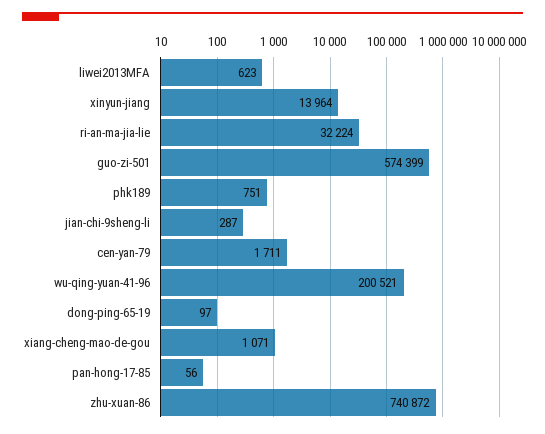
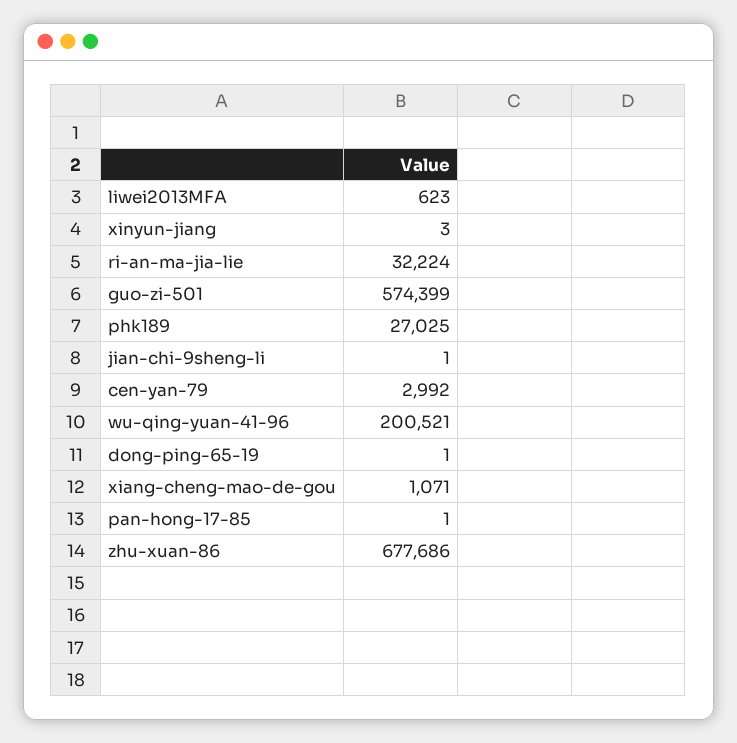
  {
    "liwei2013MFA": 623,
-   "xinyun-jiang": 13964,
+   "xinyun-jiang": 3,
    "ri-an-ma-jia-lie": 32224,
    "guo-zi-501": 574399,
-   "phk189": 751,
+   "phk189": 27025,
-   "jian-chi-9sheng-li": 287,
+   "jian-chi-9sheng-li": 1,
-   "cen-yan-79": 1711,
+   "cen-yan-79": 2992,
    "wu-qing-yuan-41-96": 200521,
-   "dong-ping-65-19": 97,
+   "dong-ping-65-19": 1,
    "xiang-cheng-mao-de-gou": 1071,
-   "pan-hong-17-85": 56,
+   "pan-hong-17-85": 1,
-   "zhu-xuan-86": 740872
+   "zhu-xuan-86": 677686
  }

